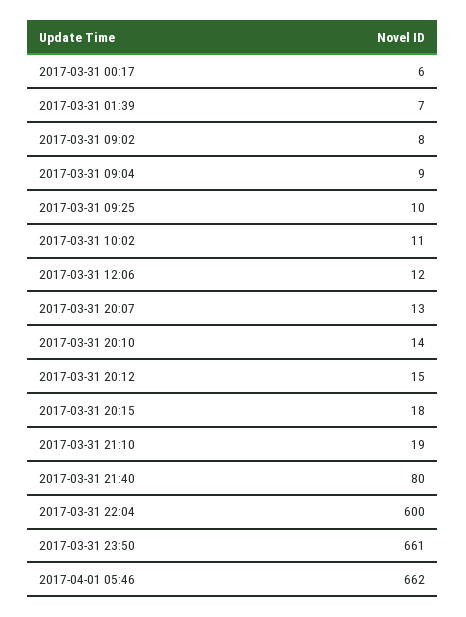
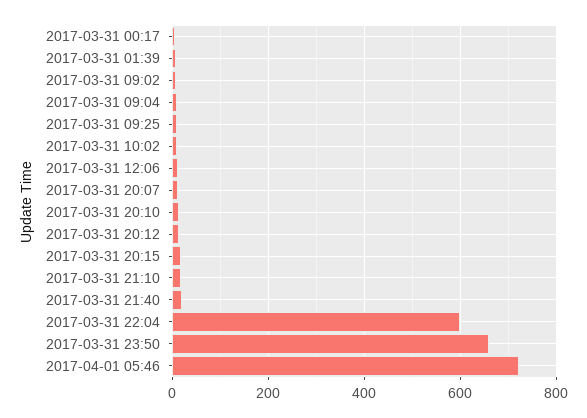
  {
    "2017-03-31 00:17": 6,
    "2017-03-31 01:39": 7,
    "2017-03-31 09:02": 8,
    "2017-03-31 09:04": 9,
    "2017-03-31 09:25": 10,
    "2017-03-31 10:02": 11,
    "2017-03-31 12:06": 12,
    "2017-03-31 20:07": 13,
    "2017-03-31 20:10": 14,
    "2017-03-31 20:12": 15,
    "2017-03-31 20:15": 18,
    "2017-03-31 21:10": 19,
-   "2017-03-31 21:40": 80,
+   "2017-03-31 21:40": 20,
    "2017-03-31 22:04": 600,
    "2017-03-31 23:50": 661,
-   "2017-04-01 05:46": 662
+   "2017-04-01 05:46": 720
  }

